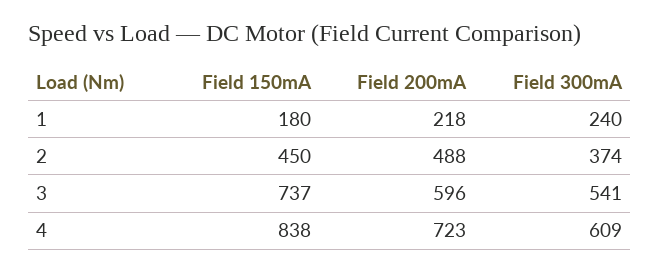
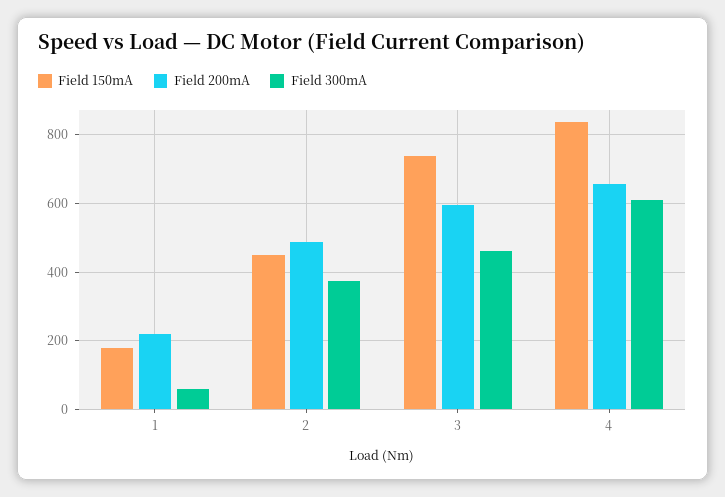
  {
    "Field 150mA": {
      "1": 180,
      "2": 450,
      "3": 737,
      "4": 838
    },
    "Field 200mA": {
      "1": 218,
      "2": 488,
      "3": 596,
-     "4": 723
+     "4": 660
    },
    "Field 300mA": {
-     "1": 240,
+     "1": 60,
      "2": 374,
-     "3": 541,
+     "3": 460,
      "4": 609
    }
  }

